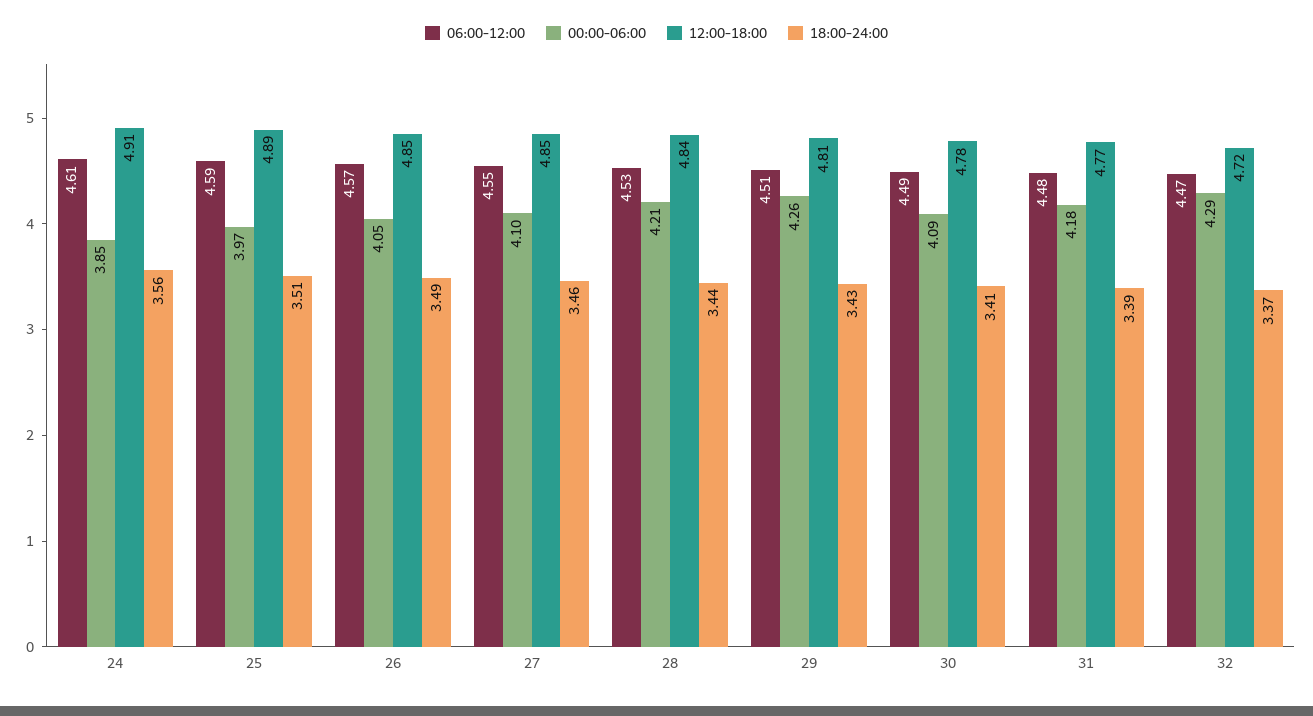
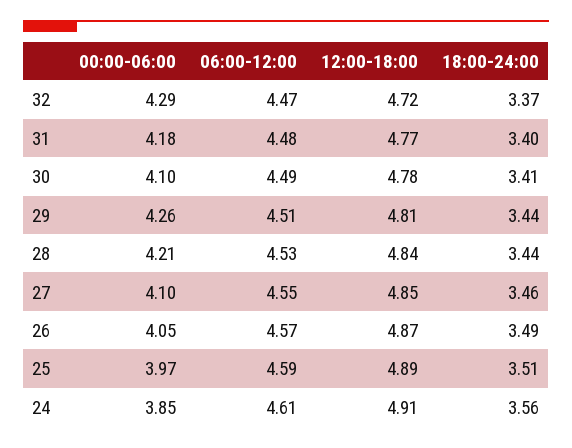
  {
    "06:00-12:00": {
      "24": 4.61,
      "25": 4.59,
      "26": 4.57,
      "27": 4.55,
      "28": 4.53,
      "29": 4.51,
      "30": 4.49,
      "31": 4.48,
      "32": 4.47
    },
    "00:00-06:00": {
      "24": 3.85,
      "25": 3.97,
      "26": 4.05,
      "27": 4.1,
      "28": 4.21,
      "29": 4.26,
-     "30": 4.09,
+     "30": 4.1,
      "31": 4.18,
      "32": 4.29
    },
    "12:00-18:00": {
      "24": 4.91,
      "25": 4.89,
-     "26": 4.85,
+     "26": 4.87,
      "27": 4.85,
      "28": 4.84,
      "29": 4.81,
      "30": 4.78,
      "31": 4.77,
      "32": 4.72
    },
    "18:00-24:00": {
      "24": 3.56,
      "25": 3.51,
      "26": 3.49,
      "27": 3.46,
      "28": 3.44,
-     "29": 3.43,
+     "29": 3.44,
      "30": 3.41,
-     "31": 3.39,
+     "31": 3.4,
      "32": 3.37
    }
  }

